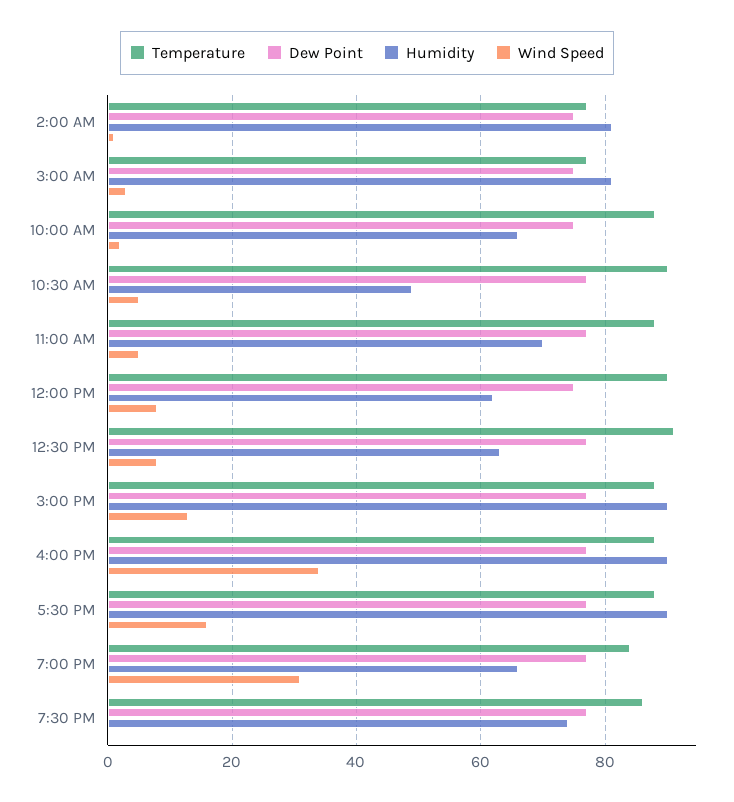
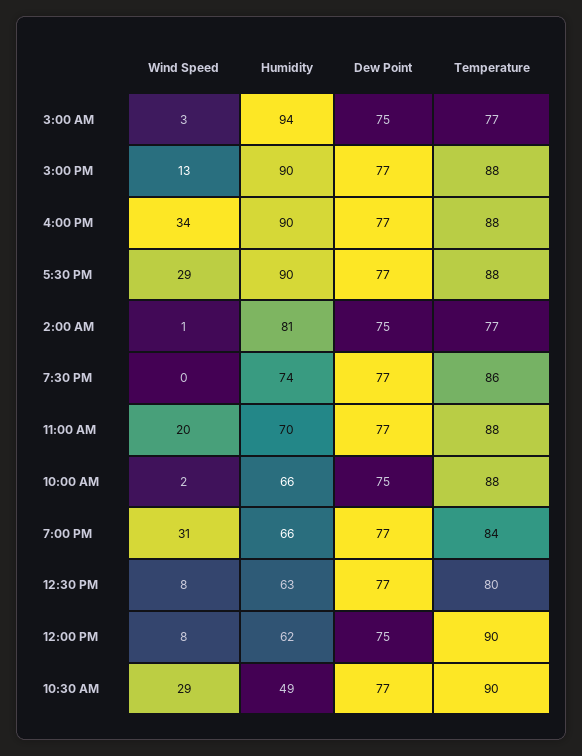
  {
    "Temperature": {
      "2:00 AM": 77,
      "3:00 AM": 77,
      "10:00 AM": 88,
      "10:30 AM": 90,
      "11:00 AM": 88,
      "12:00 PM": 90,
-     "12:30 PM": 90,
+     "12:30 PM": 80,
      "3:00 PM": 88,
      "4:00 PM": 88,
      "5:30 PM": 88,
      "7:00 PM": 84,
      "7:30 PM": 86
    },
    "Dew Point": {
      "2:00 AM": 75,
      "3:00 AM": 75,
      "10:00 AM": 75,
      "10:30 AM": 77,
      "11:00 AM": 77,
      "12:00 PM": 75,
      "12:30 PM": 77,
      "3:00 PM": 77,
      "4:00 PM": 77,
      "5:30 PM": 77,
      "7:00 PM": 77,
      "7:30 PM": 77
    },
    "Humidity": {
      "2:00 AM": 81,
-     "3:00 AM": 80,
+     "3:00 AM": 94,
      "10:00 AM": 66,
      "10:30 AM": 49,
      "11:00 AM": 70,
      "12:00 PM": 62,
      "12:30 PM": 63,
      "3:00 PM": 90,
      "4:00 PM": 90,
      "5:30 PM": 90,
      "7:00 PM": 66,
      "7:30 PM": 74
    },
    "Wind Speed": {
      "2:00 AM": 1,
      "3:00 AM": 3,
      "10:00 AM": 2,
-     "10:30 AM": 5,
+     "10:30 AM": 29,
-     "11:00 AM": 5,
+     "11:00 AM": 20,
      "12:00 PM": 8,
      "12:30 PM": 8,
      "3:00 PM": 13,
      "4:00 PM": 34,
-     "5:30 PM": 15,
+     "5:30 PM": 29,
      "7:00 PM": 31,
      "7:30 PM": 0
    }
  }

